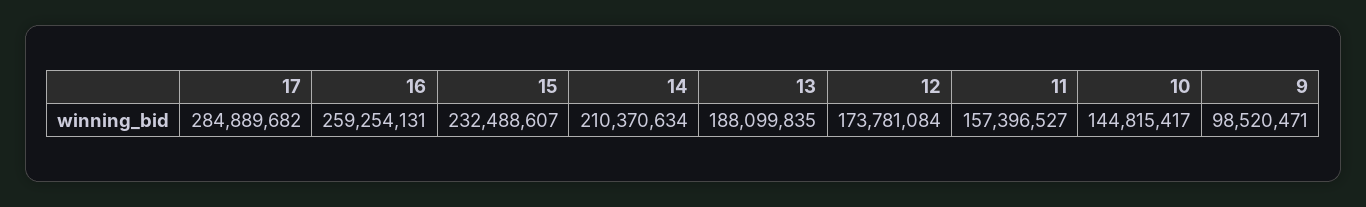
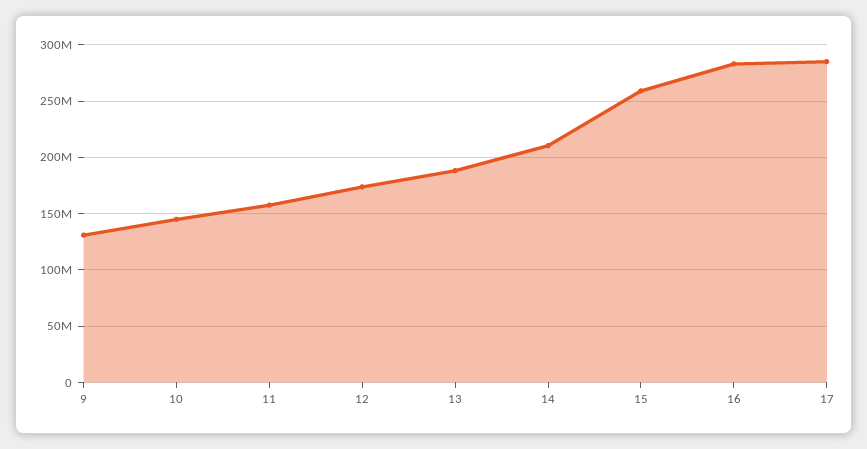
  {
    "17": 284889682,
-   "16": 259254131,
+   "16": 280000000,
-   "15": 232488607,
+   "15": 260000000,
    "14": 210370634,
    "13": 188099835,
    "12": 173781084,
    "11": 157396527,
    "10": 144815417,
-   "9": 98520471
+   "9": 130000000
  }

